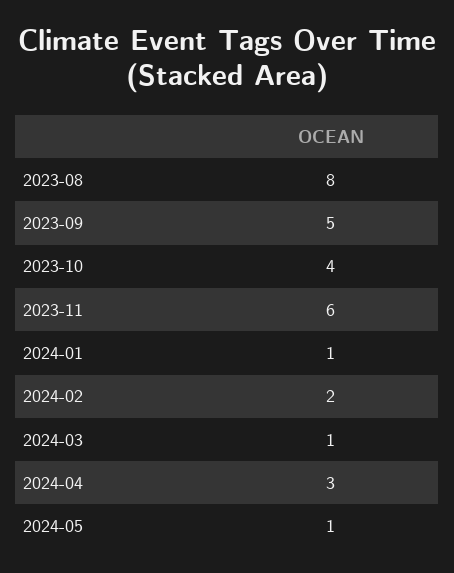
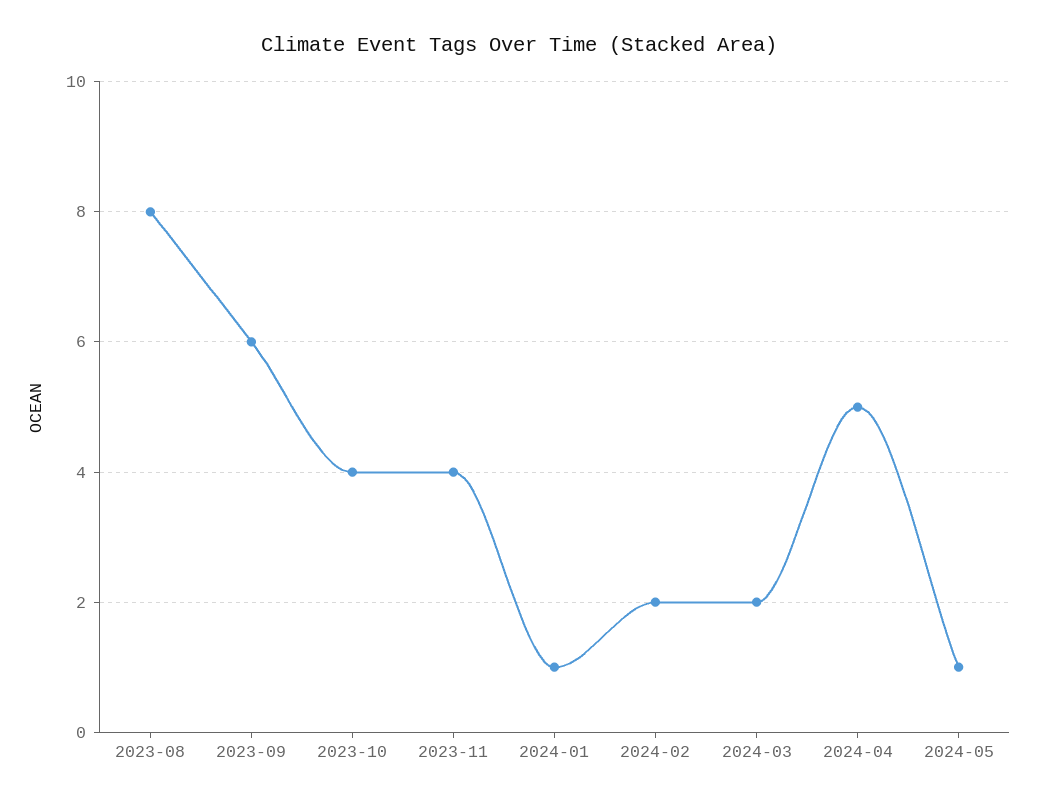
  {
    "2023-08": 8,
-   "2023-09": 5,
+   "2023-09": 6,
    "2023-10": 4,
-   "2023-11": 6,
+   "2023-11": 4,
    "2024-01": 1,
    "2024-02": 2,
-   "2024-03": 1,
+   "2024-03": 2,
-   "2024-04": 3,
+   "2024-04": 5,
    "2024-05": 1
  }

